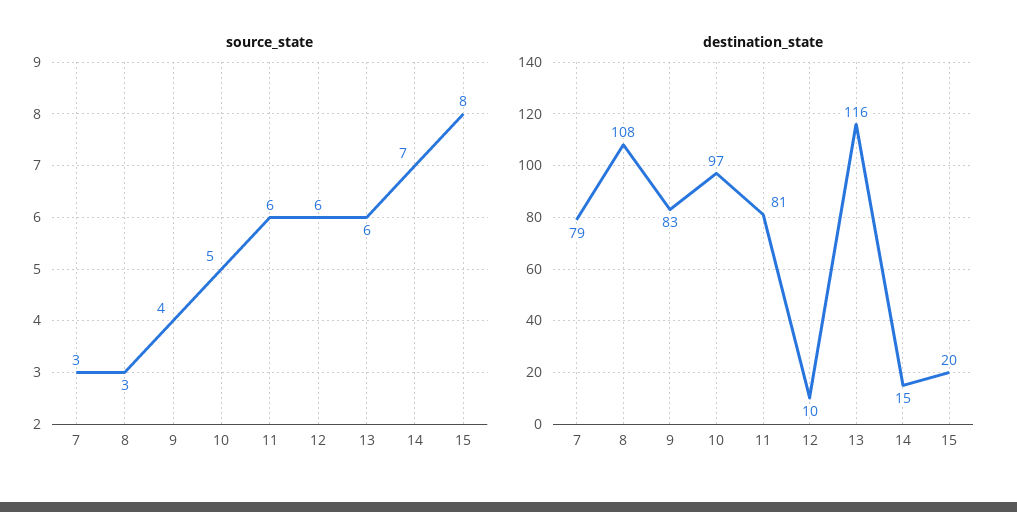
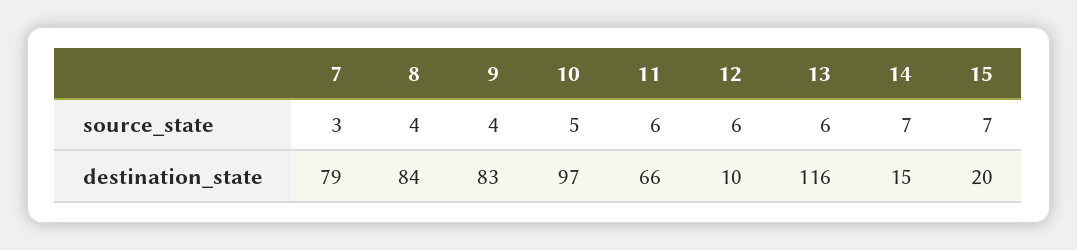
  {
    "source_state": {
      "7": 3,
-     "8": 3,
+     "8": 4,
      "9": 4,
      "10": 5,
      "11": 6,
      "12": 6,
      "13": 6,
      "14": 7,
-     "15": 8
+     "15": 7
    },
    "destination_state": {
      "7": 79,
-     "8": 108,
+     "8": 84,
      "9": 83,
      "10": 97,
-     "11": 81,
+     "11": 66,
      "12": 10,
      "13": 116,
      "14": 15,
      "15": 20
    }
  }

